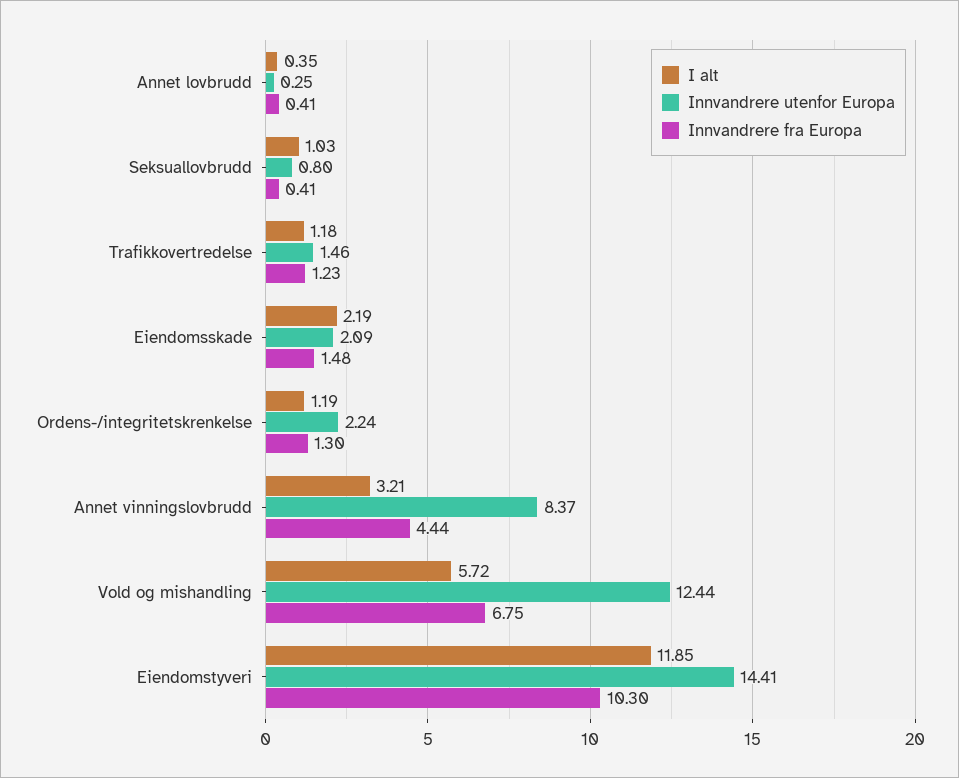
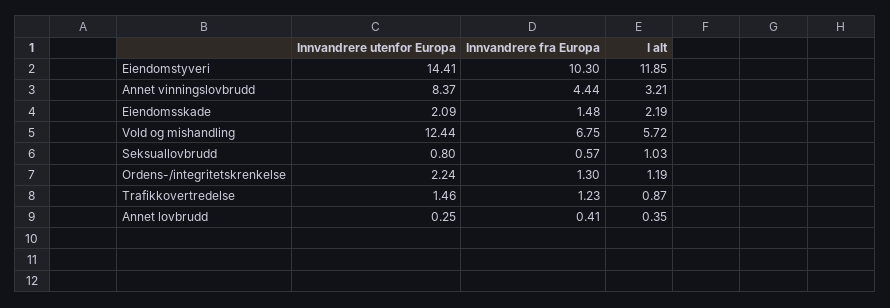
  {
    "I alt": {
      "Annet lovbrudd": 0.35,
      "Seksuallovbrudd": 1.03,
-     "Trafikkovertredelse": 1.18,
+     "Trafikkovertredelse": 0.87,
      "Eiendomsskade": 2.19,
      "Ordens-/integritetskrenkelse": 1.19,
      "Annet vinningslovbrudd": 3.21,
      "Vold og mishandling": 5.72,
      "Eiendomstyveri": 11.85
    },
    "Innvandrere utenfor Europa": {
      "Annet lovbrudd": 0.25,
      "Seksuallovbrudd": 0.8,
      "Trafikkovertredelse": 1.46,
      "Eiendomsskade": 2.09,
      "Ordens-/integritetskrenkelse": 2.24,
      "Annet vinningslovbrudd": 8.37,
      "Vold og mishandling": 12.44,
      "Eiendomstyveri": 14.41
    },
    "Innvandrere fra Europa": {
      "Annet lovbrudd": 0.41,
-     "Seksuallovbrudd": 0.41,
+     "Seksuallovbrudd": 0.57,
      "Trafikkovertredelse": 1.23,
      "Eiendomsskade": 1.48,
      "Ordens-/integritetskrenkelse": 1.3,
      "Annet vinningslovbrudd": 4.44,
      "Vold og mishandling": 6.75,
      "Eiendomstyveri": 10.3
    }
  }

